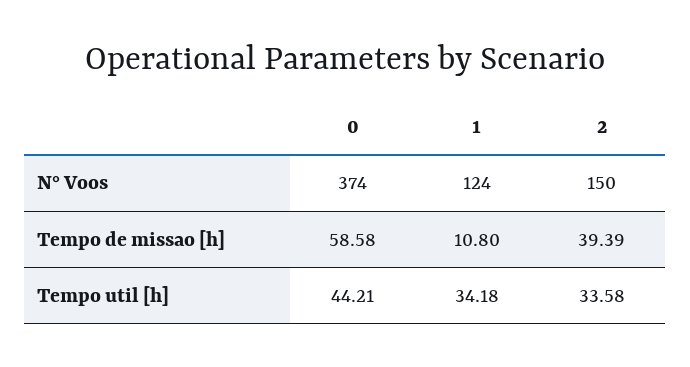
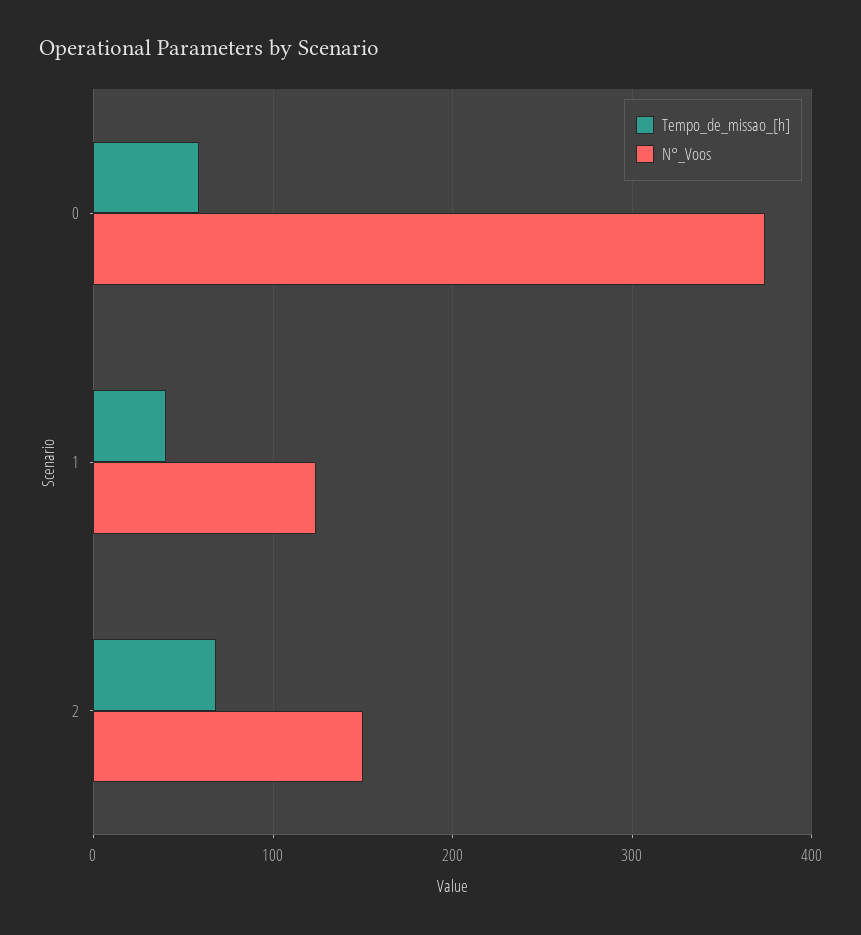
  {
    "N° Voos": {
      "0": 374,
      "1": 124,
      "2": 150
    },
    "Tempo de missao [h]": {
      "0": 58.58,
-     "1": 10.8,
+     "1": 40,
-     "2": 39.39
+     "2": 70
-   },
+   }
-   "Tempo util [h]": {
-     "0": 44.21,
-     "1": 34.18,
-     "2": 33.58
-   }
  }

